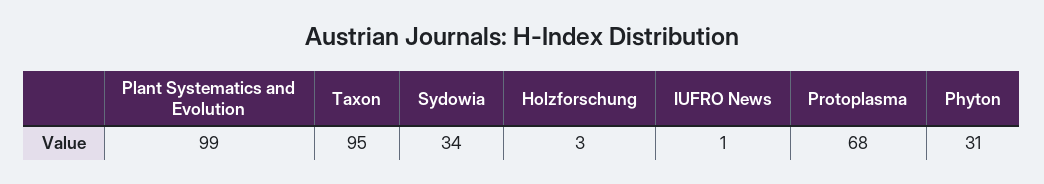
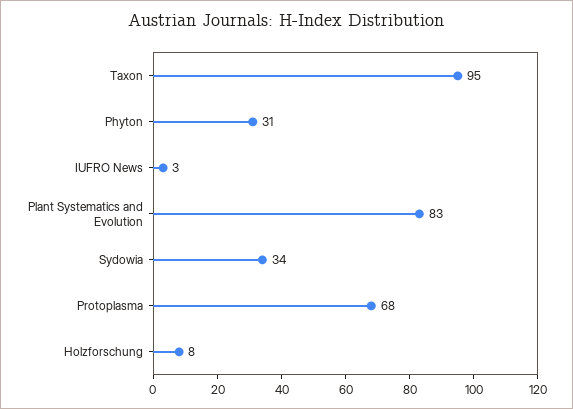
  {
-   "Plant Systematics and Evolution": 99,
+   "Plant Systematics and Evolution": 83,
    "Taxon": 95,
    "Sydowia": 34,
-   "Holzforschung": 3,
+   "Holzforschung": 8,
-   "IUFRO News": 1,
+   "IUFRO News": 3,
    "Protoplasma": 68,
    "Phyton": 31
  }

